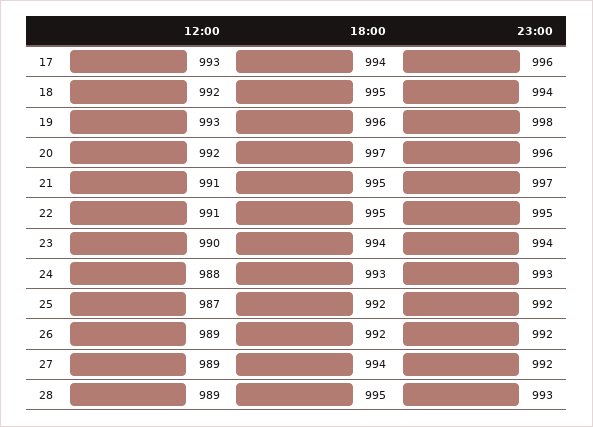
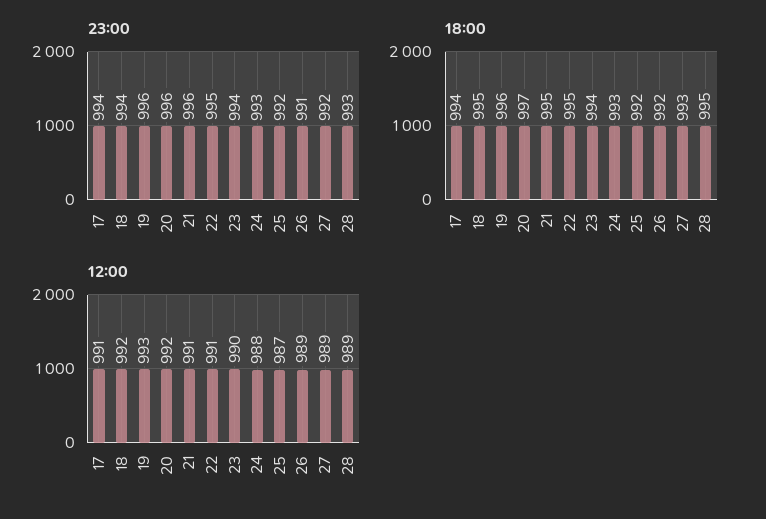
  {
    "12:00": {
-     "17": 993,
+     "17": 991,
      "18": 992,
      "19": 993,
      "20": 992,
      "21": 991,
      "22": 991,
      "23": 990,
      "24": 988,
      "25": 987,
      "26": 989,
      "27": 989,
      "28": 989
    },
    "18:00": {
      "17": 994,
      "18": 995,
      "19": 996,
      "20": 997,
      "21": 995,
      "22": 995,
      "23": 994,
      "24": 993,
      "25": 992,
      "26": 992,
-     "27": 994,
+     "27": 993,
      "28": 995
    },
    "23:00": {
-     "17": 996,
+     "17": 994,
      "18": 994,
-     "19": 998,
+     "19": 996,
      "20": 996,
-     "21": 997,
+     "21": 996,
      "22": 995,
      "23": 994,
      "24": 993,
      "25": 992,
-     "26": 992,
+     "26": 991,
      "27": 992,
      "28": 993
    }
  }

